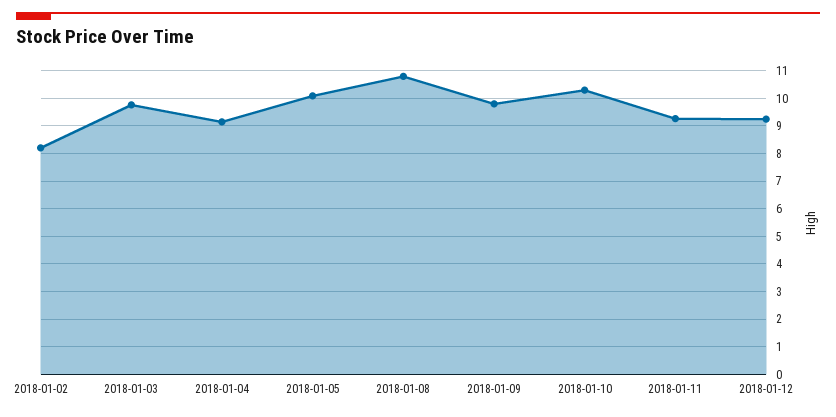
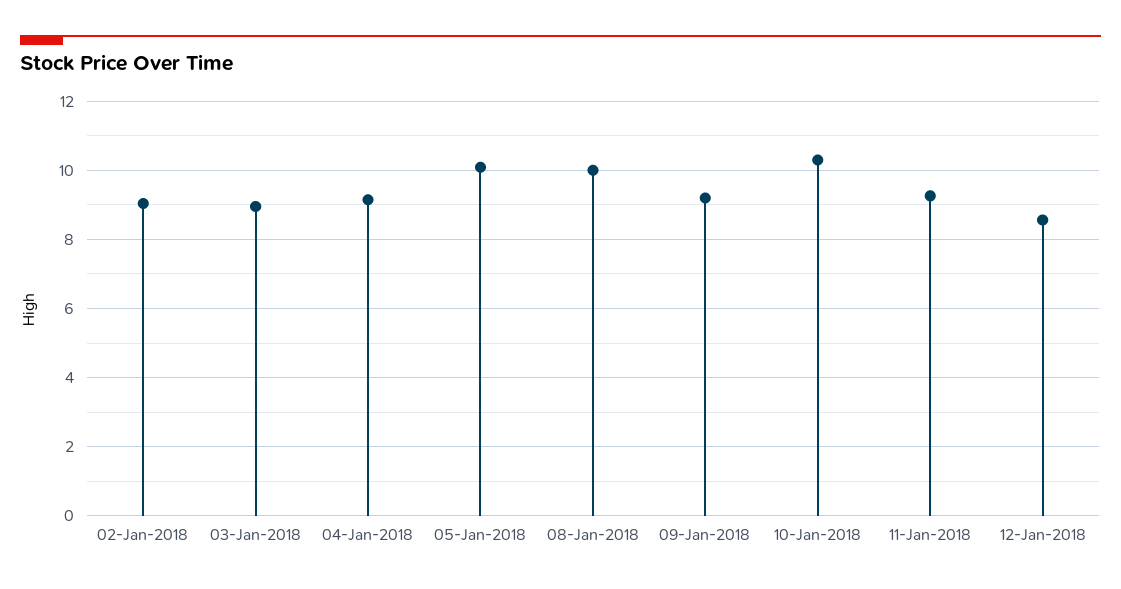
  {
-   "2018-01-02": 8.25,
+   "2018-01-02": 9,
-   "2018-01-03": 9.75,
+   "2018-01-03": 9,
    "2018-01-04": 9.2,
    "2018-01-05": 10,
-   "2018-01-08": 10.75,
+   "2018-01-08": 10,
-   "2018-01-09": 9.75,
+   "2018-01-09": 9.2,
    "2018-01-10": 10.4,
    "2018-01-11": 9.2,
-   "2018-01-12": 9.25
+   "2018-01-12": 8.6
  }

